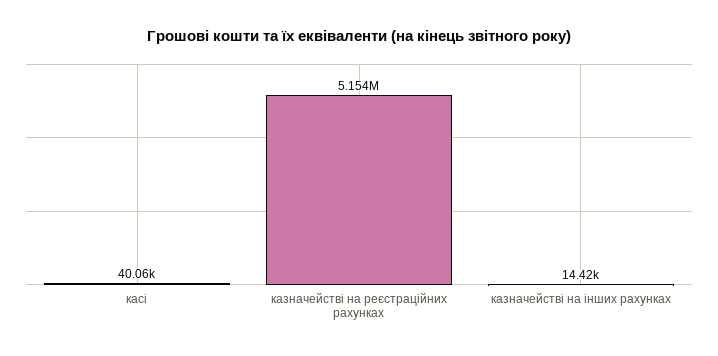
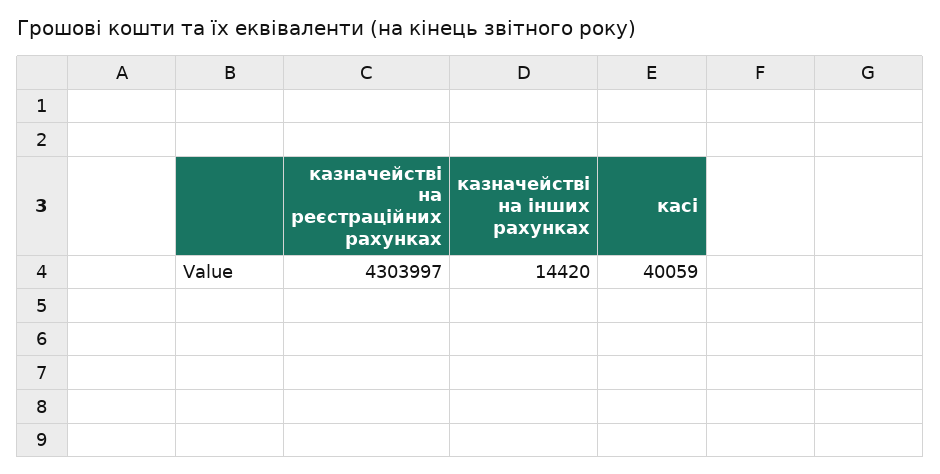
  {
    "касі": 40059,
-   "казначействі на реєстраційних рахунках": 5154000,
+   "казначействі на реєстраційних рахунках": 4303997,
    "казначействі на інших рахунках": 14420
  }

